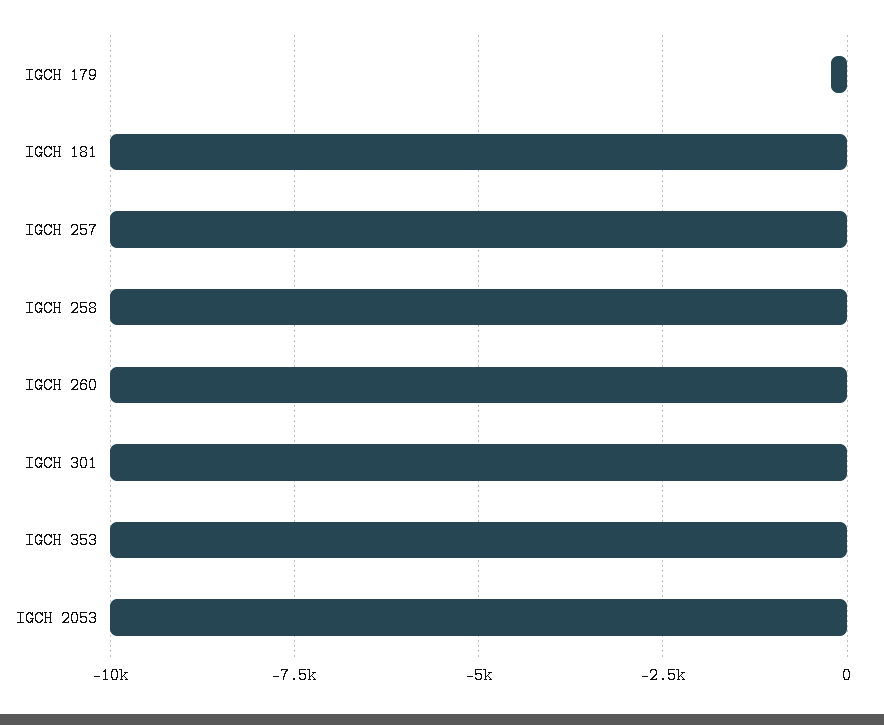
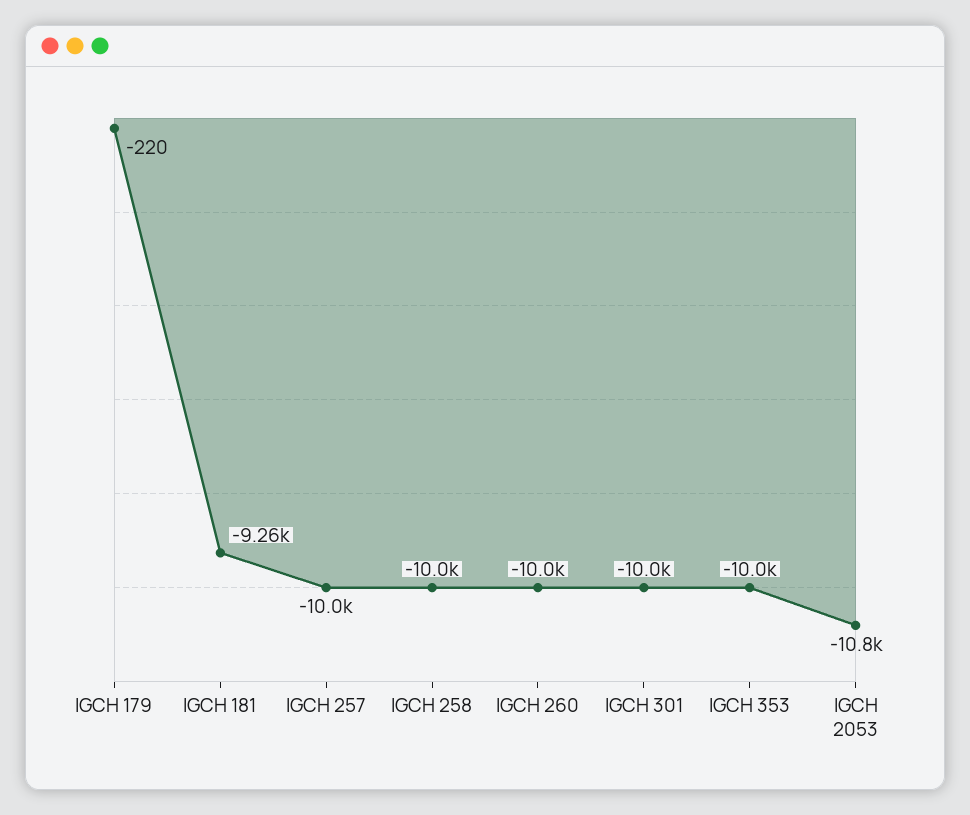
  {
    "IGCH 179": -220,
-   "IGCH 181": -10000,
+   "IGCH 181": -9260,
    "IGCH 257": -10000,
    "IGCH 258": -10000,
    "IGCH 260": -10000,
    "IGCH 301": -10000,
    "IGCH 353": -10000,
-   "IGCH 2053": -10000
+   "IGCH 2053": -10800
  }

